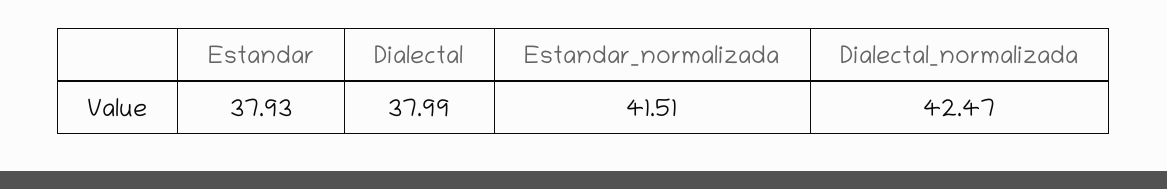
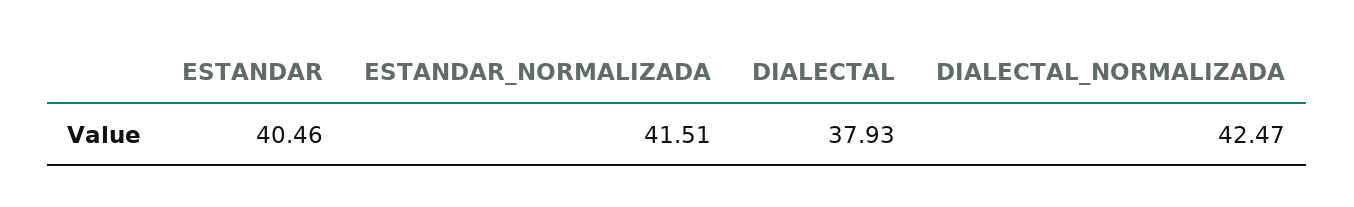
  {
-   "Estandar": 37.93,
+   "Estandar": 40.46,
-   "Dialectal": 37.99,
+   "Dialectal": 37.93,
    "Estandar_normalizada": 41.51,
    "Dialectal_normalizada": 42.47
  }

